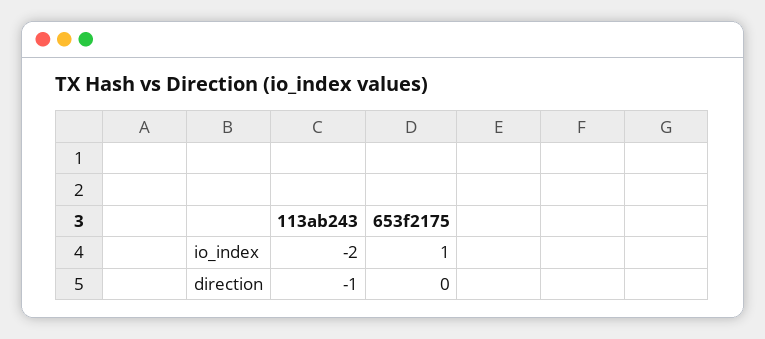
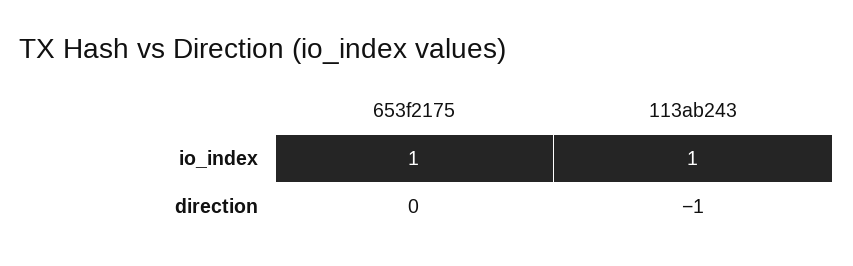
  {
    "113ab243": {
-     "io_index": -2,
+     "io_index": 1,
      "direction": -1
    },
    "653f2175": {
      "io_index": 1,
      "direction": 0
    }
  }

